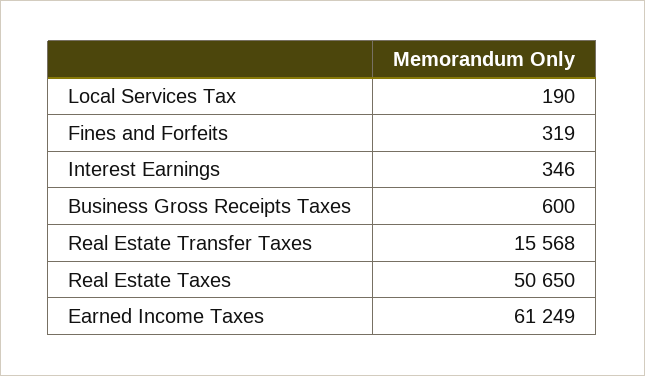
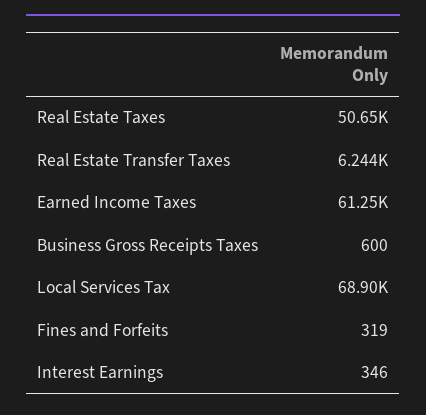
  {
-   "Local Services Tax": 190,
+   "Local Services Tax": 68900,
    "Fines and Forfeits": 319,
    "Interest Earnings": 346,
    "Business Gross Receipts Taxes": 600,
-   "Real Estate Transfer Taxes": 15568,
+   "Real Estate Transfer Taxes": 6244,
    "Real Estate Taxes": 50650,
    "Earned Income Taxes": 61249
  }

